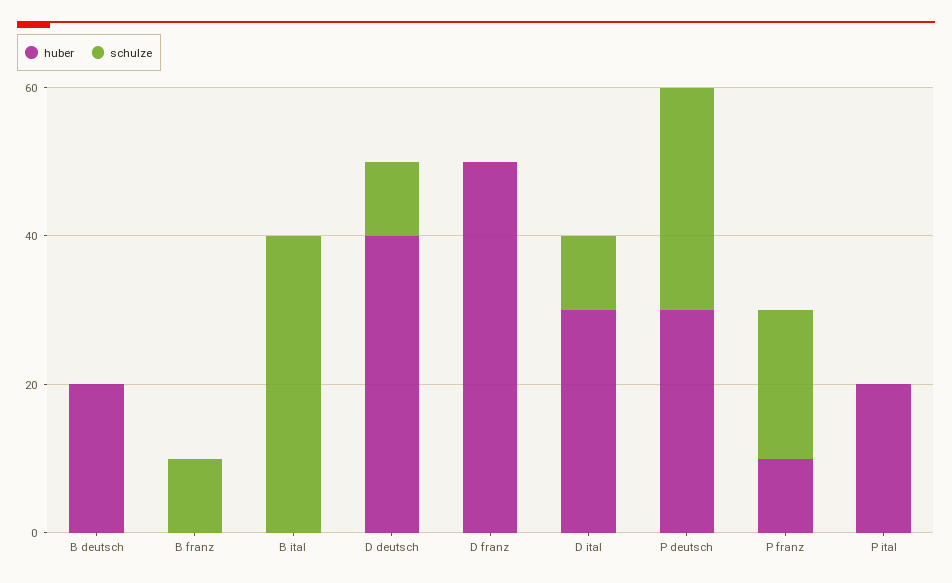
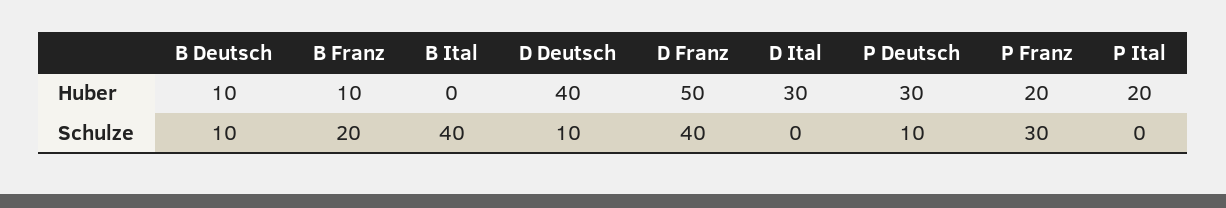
  {
    "huber": {
-     "B deutsch": 20,
+     "B deutsch": 10,
-     "B franz": 0,
+     "B franz": 10,
      "B ital": 0,
      "D deutsch": 40,
      "D franz": 50,
      "D ital": 30,
      "P deutsch": 30,
-     "P franz": 10,
+     "P franz": 20,
      "P ital": 20
    },
    "schulze": {
-     "B deutsch": 0,
+     "B deutsch": 10,
-     "B franz": 10,
+     "B franz": 20,
      "B ital": 40,
      "D deutsch": 10,
-     "D franz": 0,
+     "D franz": 40,
-     "D ital": 10,
+     "D ital": 0,
-     "P deutsch": 30,
+     "P deutsch": 10,
-     "P franz": 20,
+     "P franz": 30,
      "P ital": 0
    }
  }

